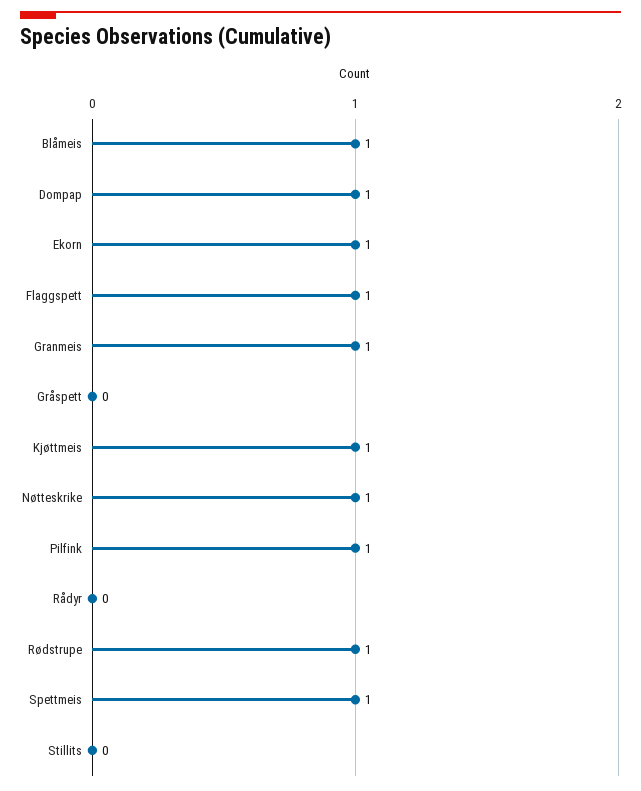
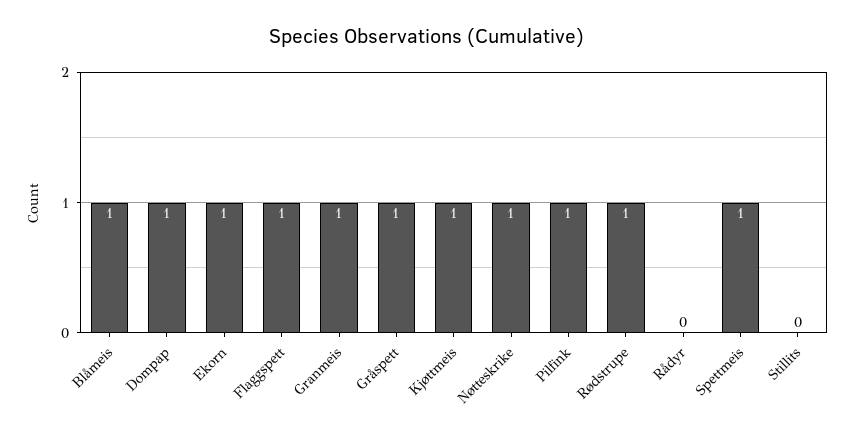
  {
    "Blåmeis": 1,
    "Dompap": 1,
    "Ekorn": 1,
    "Flaggspett": 1,
    "Granmeis": 1,
-   "Gråspett": 0,
+   "Gråspett": 1,
    "Kjøttmeis": 1,
    "Nøtteskrike": 1,
    "Pilfink": 1,
    "Rådyr": 0,
    "Rødstrupe": 1,
    "Spettmeis": 1,
    "Stillits": 0
  }

